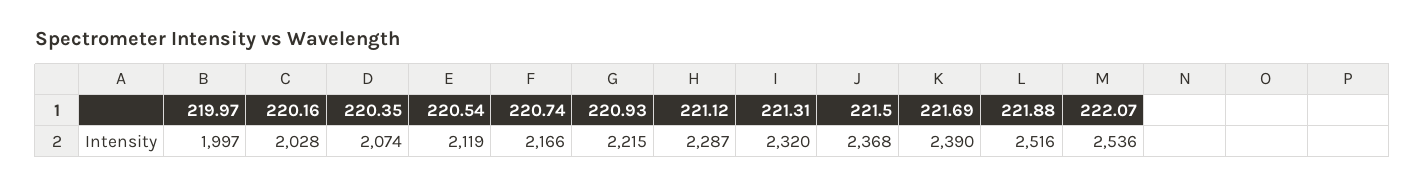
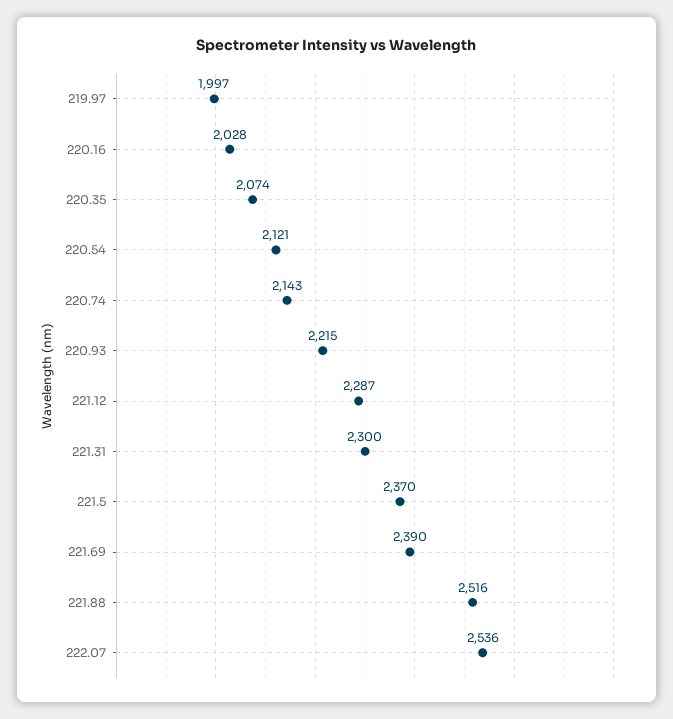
  {
    "219.97": 1997,
    "220.16": 2028,
    "220.35": 2074,
-   "220.54": 2119,
+   "220.54": 2121,
-   "220.74": 2166,
+   "220.74": 2143,
    "220.93": 2215,
    "221.12": 2287,
-   "221.31": 2320,
+   "221.31": 2300,
-   "221.5": 2368,
+   "221.5": 2370,
    "221.69": 2390,
    "221.88": 2516,
    "222.07": 2536
  }

